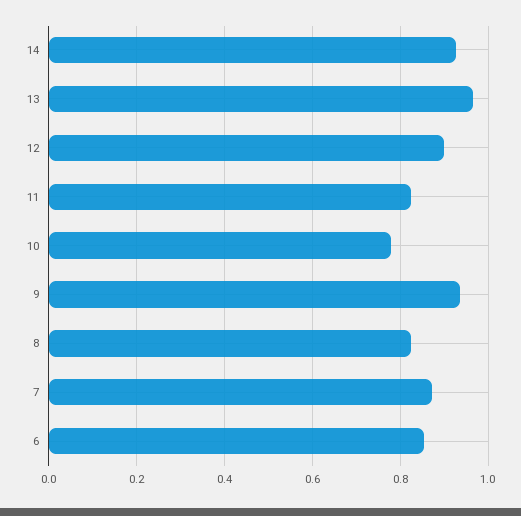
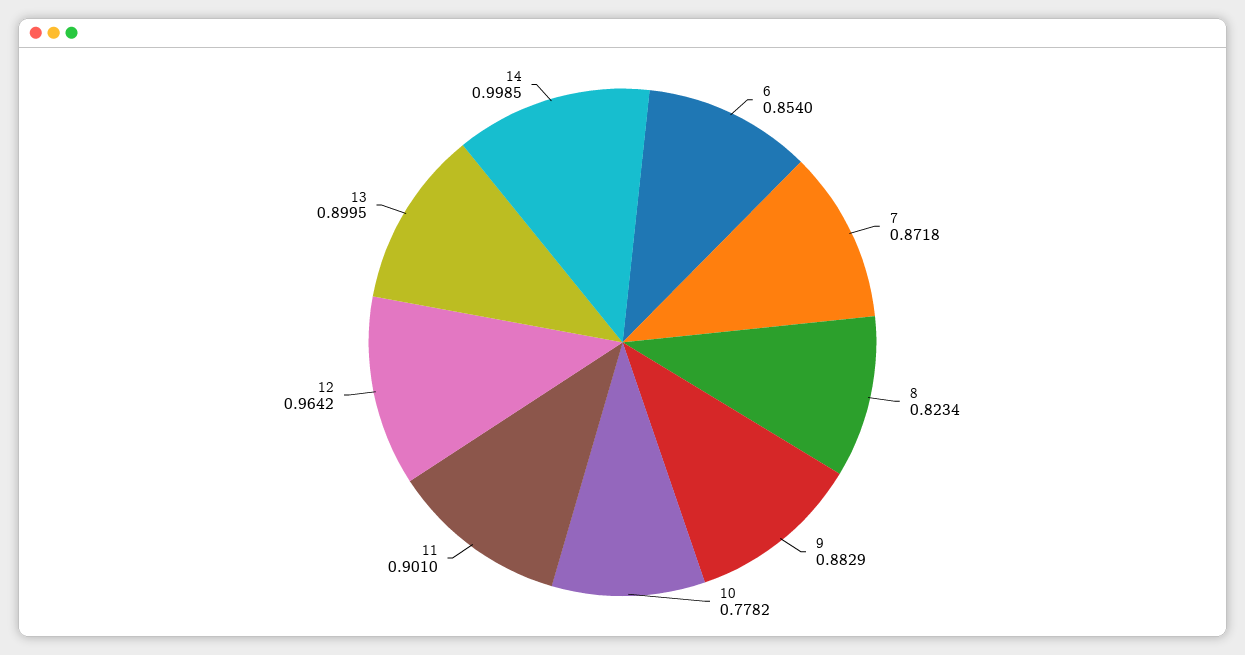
  {
-   "14": 0.92,
+   "14": 0.9985,
-   "13": 0.96,
+   "13": 0.8995,
-   "12": 0.9,
+   "12": 0.9642,
-   "11": 0.82,
+   "11": 0.901,
    "10": 0.7782,
-   "9": 0.94,
+   "9": 0.8829,
    "8": 0.8234,
    "7": 0.8718,
    "6": 0.854
  }

